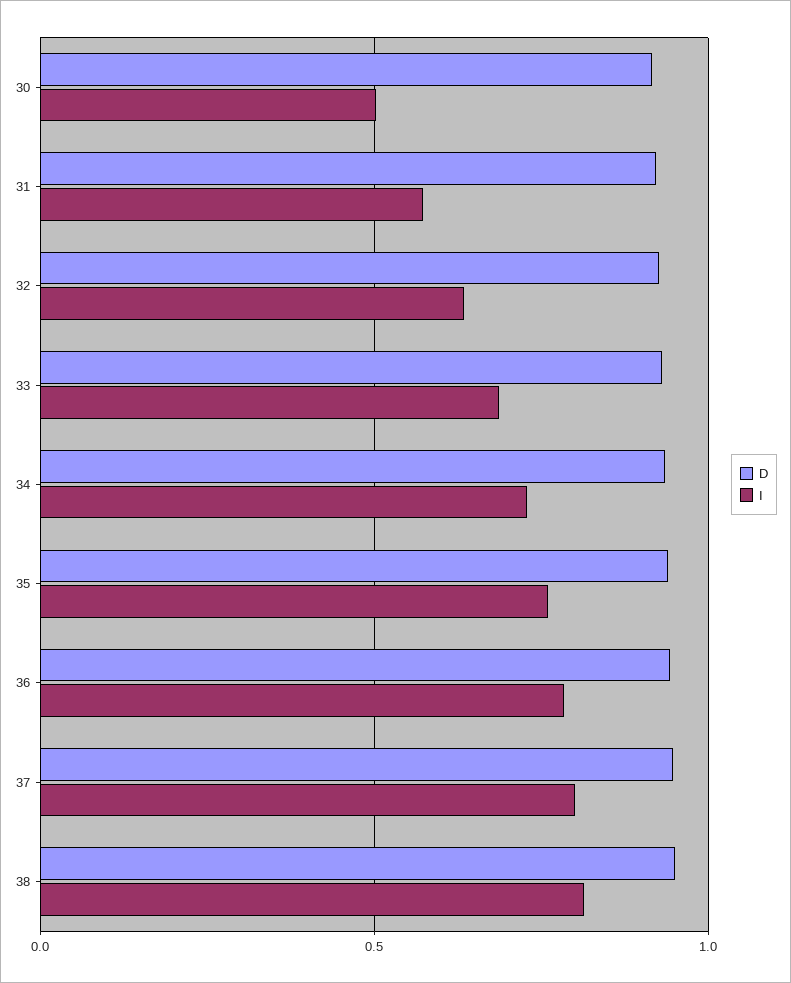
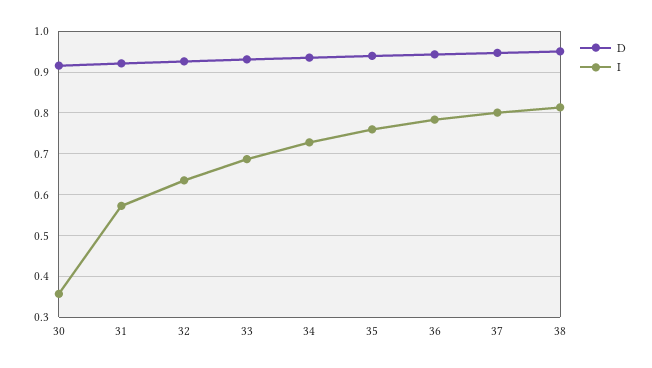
  {
    "D": {
      "30": 0.92,
      "31": 0.92,
      "32": 0.92,
      "33": 0.94,
      "34": 0.94,
      "35": 0.94,
      "36": 0.94,
      "37": 0.94,
      "38": 0.96
    },
    "I": {
-     "30": 0.5,
+     "30": 0.36,
      "31": 0.58,
      "32": 0.64,
      "33": 0.68,
      "34": 0.72,
      "35": 0.76,
      "36": 0.78,
      "37": 0.8,
      "38": 0.82
    }
  }

